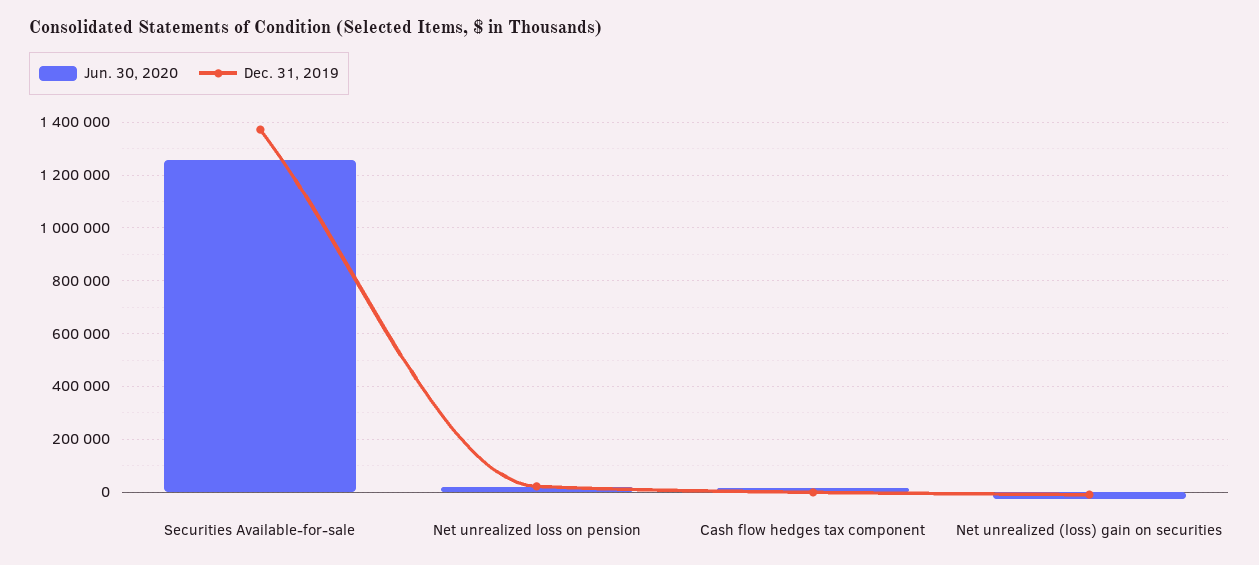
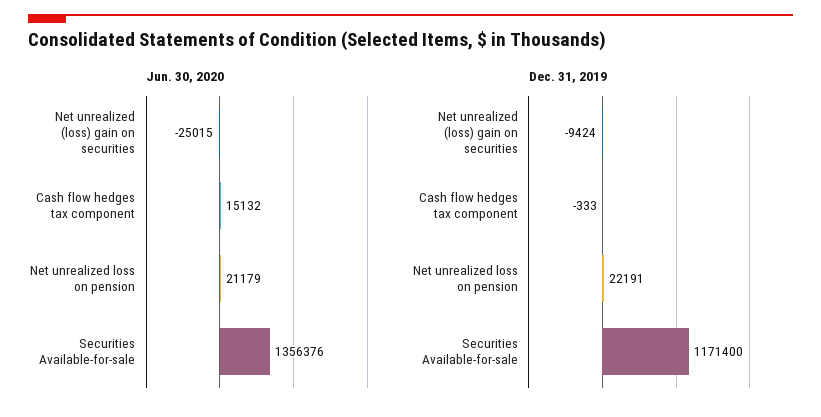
  {
    "Jun. 30, 2020": {
-     "Securities Available-for-sale": 1250000,
+     "Securities Available-for-sale": 1356376,
      "Net unrealized loss on pension": 21179,
      "Cash flow hedges tax component": 15132,
      "Net unrealized (loss) gain on securities": -25015
    },
    "Dec. 31, 2019": {
-     "Securities Available-for-sale": 1375000,
+     "Securities Available-for-sale": 1171400,
      "Net unrealized loss on pension": 22191,
      "Cash flow hedges tax component": -333,
      "Net unrealized (loss) gain on securities": -9424
    }
  }

